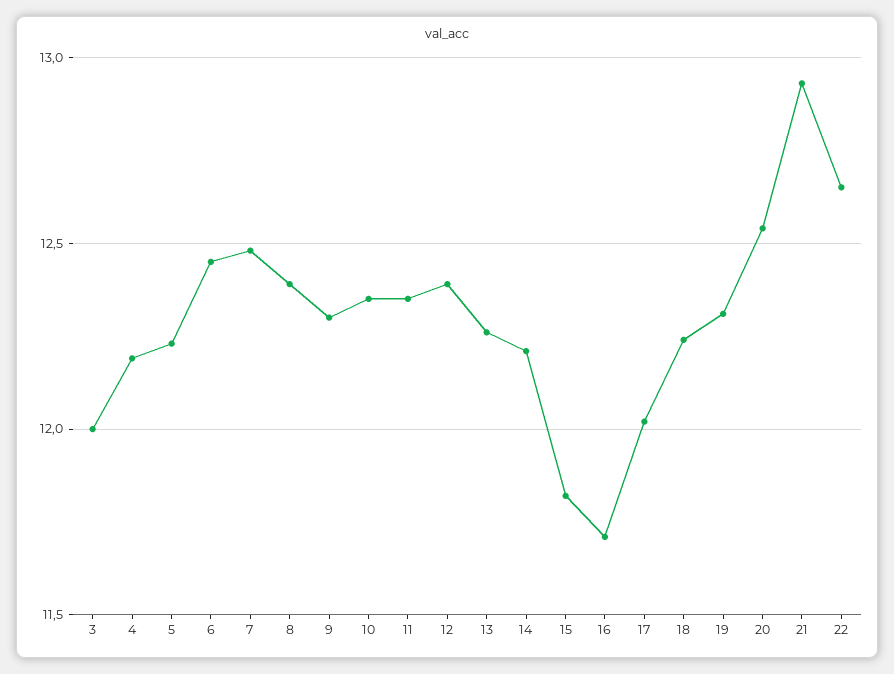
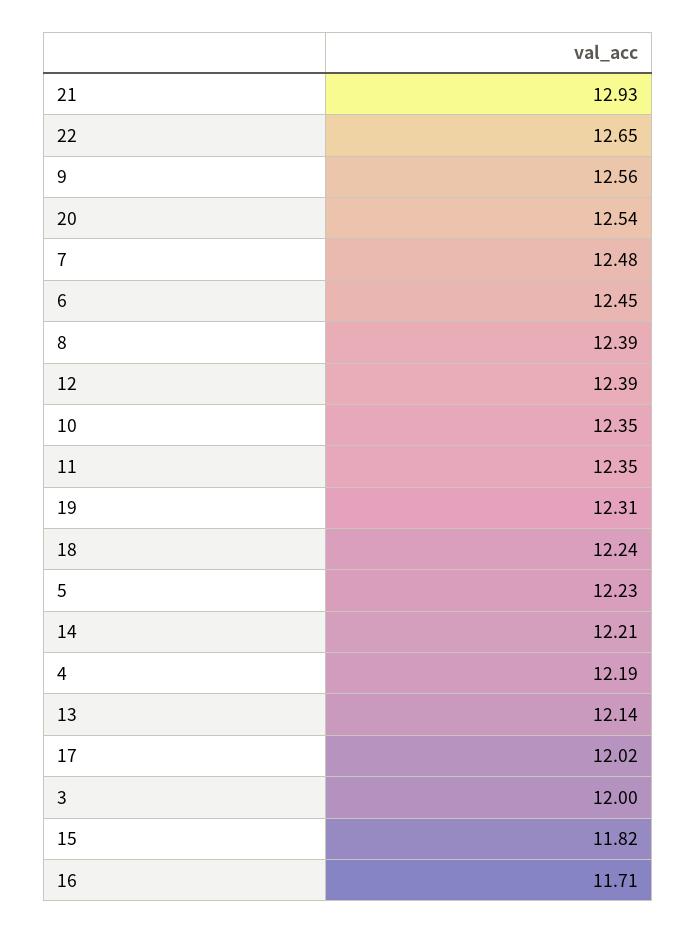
  {
    "3": 12,
    "4": 12.19,
    "5": 12.23,
    "6": 12.45,
    "7": 12.48,
    "8": 12.39,
-   "9": 12.3,
+   "9": 12.56,
    "10": 12.35,
    "11": 12.35,
    "12": 12.39,
-   "13": 12.25,
+   "13": 12.14,
    "14": 12.21,
    "15": 11.82,
    "16": 11.71,
    "17": 12.02,
    "18": 12.24,
    "19": 12.31,
    "20": 12.54,
    "21": 12.93,
    "22": 12.65
  }

